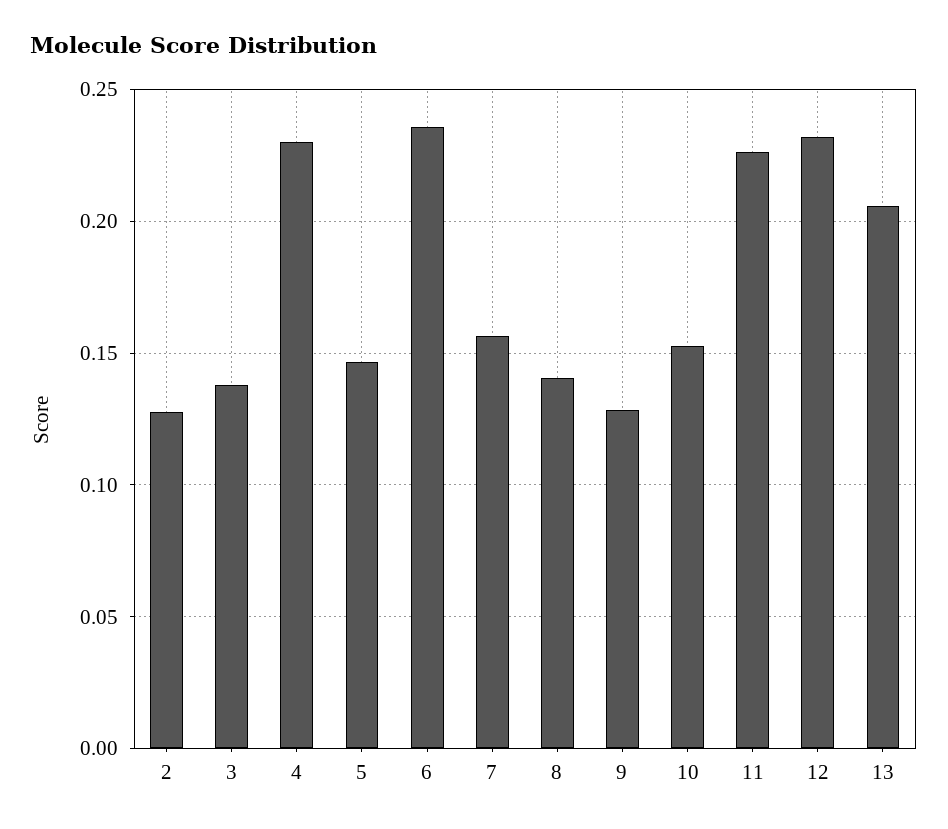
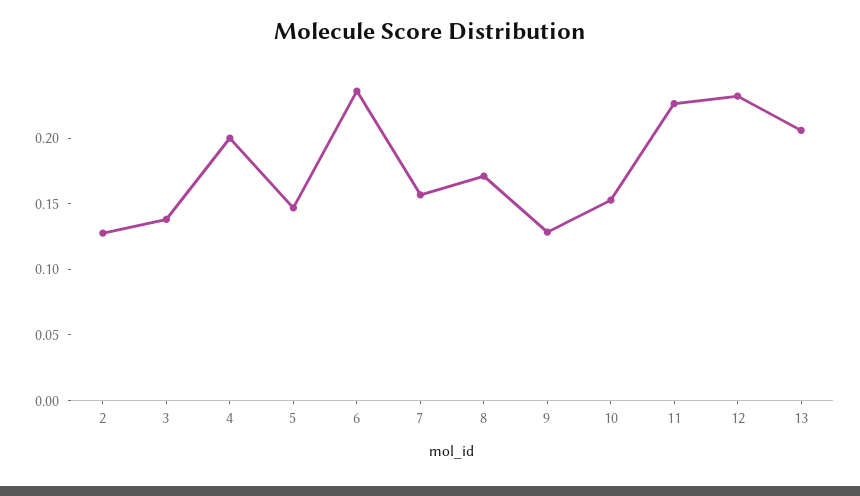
  {
    "2": 0.13,
    "3": 0.14,
-   "4": 0.23,
+   "4": 0.2,
    "5": 0.145,
    "6": 0.235,
    "7": 0.155,
-   "8": 0.14,
+   "8": 0.17,
    "9": 0.13,
    "10": 0.155,
    "11": 0.225,
    "12": 0.23,
    "13": 0.205
  }

